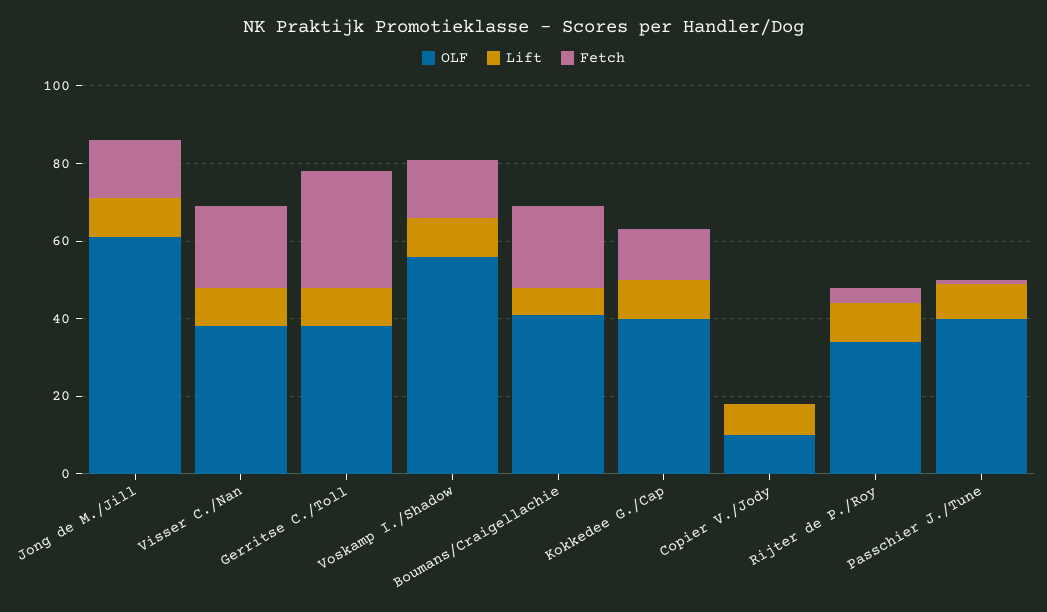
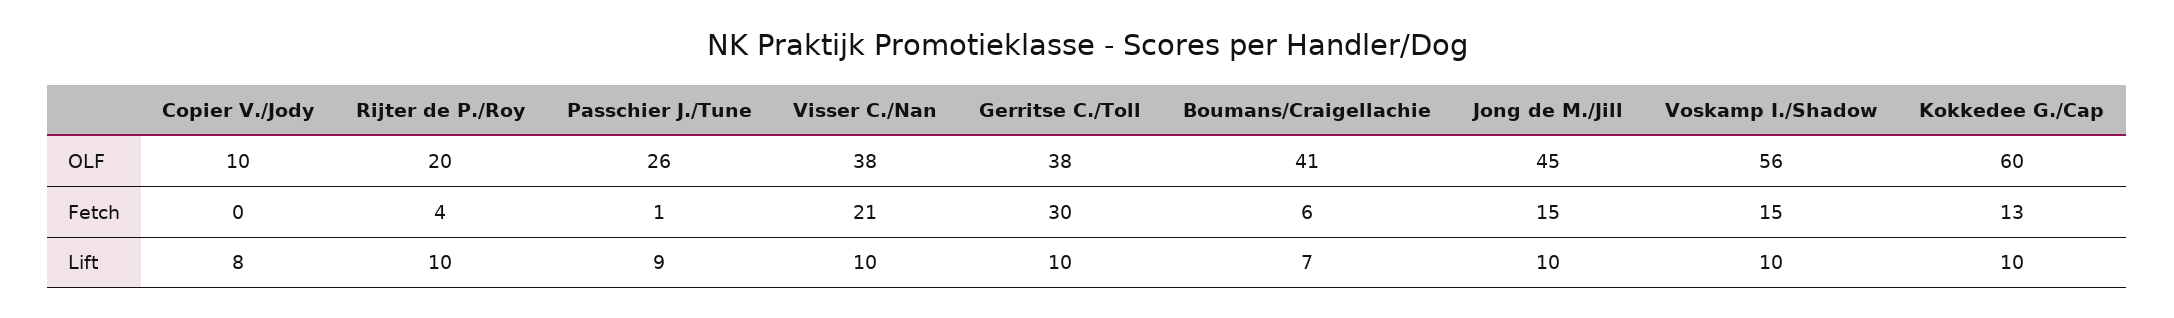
  {
    "OLF": {
-     "Jong de M./Jill": 60,
+     "Jong de M./Jill": 45,
      "Visser C./Nan": 38,
      "Gerritse C./Toll": 38,
      "Voskamp I./Shadow": 56,
      "Boumans/Craigellachie": 41,
-     "Kokkedee G./Cap": 40,
+     "Kokkedee G./Cap": 60,
      "Copier V./Jody": 10,
-     "Rijter de P./Roy": 35,
+     "Rijter de P./Roy": 20,
-     "Passchier J./Tune": 40
+     "Passchier J./Tune": 26
    },
    "Lift": {
      "Jong de M./Jill": 10,
      "Visser C./Nan": 10,
      "Gerritse C./Toll": 10,
      "Voskamp I./Shadow": 10,
      "Boumans/Craigellachie": 7,
      "Kokkedee G./Cap": 10,
      "Copier V./Jody": 8,
      "Rijter de P./Roy": 10,
      "Passchier J./Tune": 9
    },
    "Fetch": {
      "Jong de M./Jill": 15,
      "Visser C./Nan": 21,
      "Gerritse C./Toll": 30,
      "Voskamp I./Shadow": 15,
-     "Boumans/Craigellachie": 20,
+     "Boumans/Craigellachie": 6,
      "Kokkedee G./Cap": 13,
      "Copier V./Jody": 0,
      "Rijter de P./Roy": 4,
      "Passchier J./Tune": 1
    }
  }

